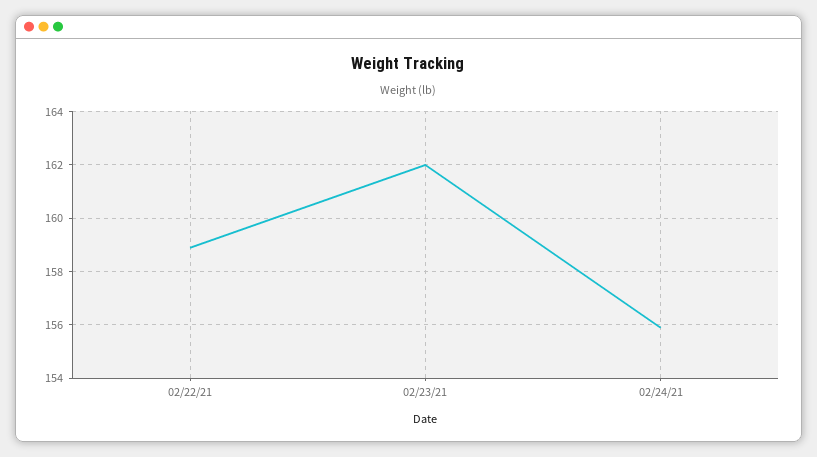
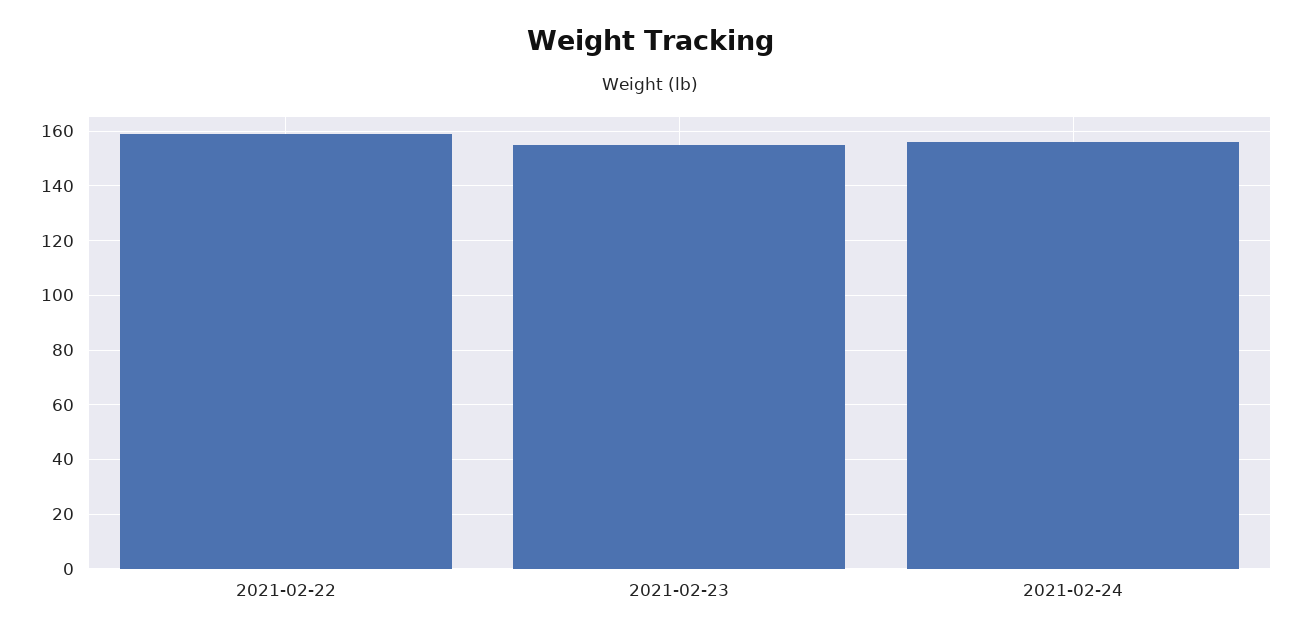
  {
    "02/22/21": 159,
-   "02/23/21": 162,
+   "02/23/21": 155,
    "02/24/21": 156
  }

